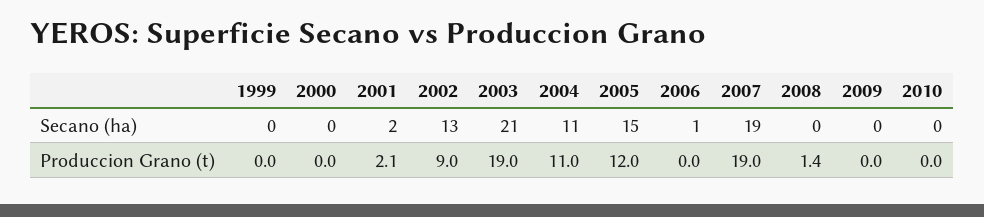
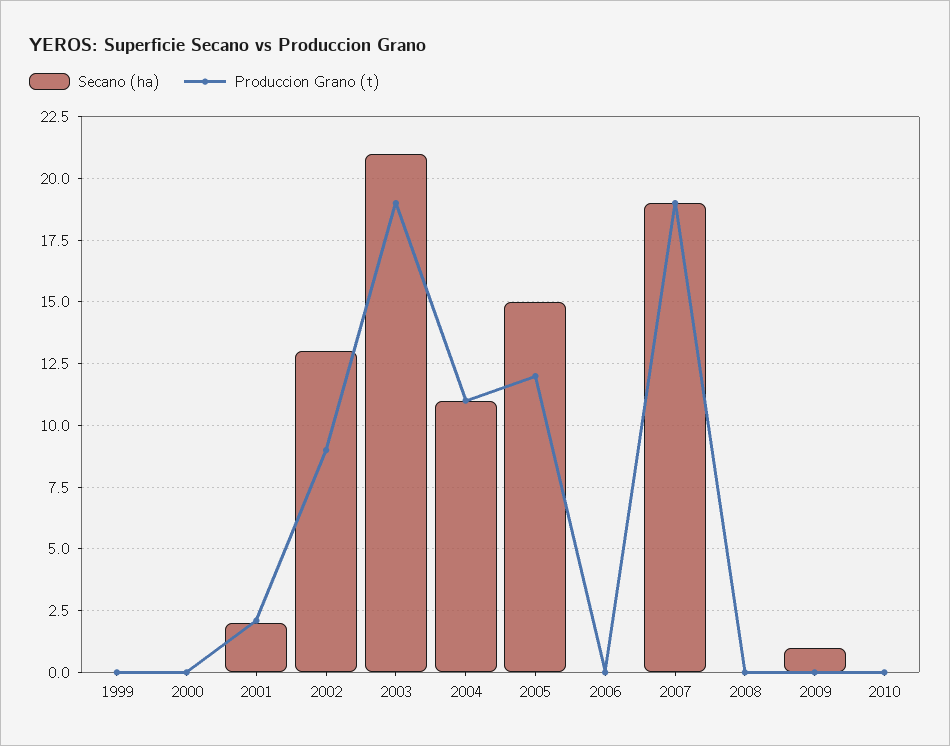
  {
    "Secano (ha)": {
      "1999": 0,
      "2000": 0,
      "2001": 2,
      "2002": 13,
      "2003": 21,
      "2004": 11,
      "2005": 15,
-     "2006": 1,
+     "2006": 0,
      "2007": 19,
      "2008": 0,
-     "2009": 0,
+     "2009": 1,
      "2010": 0
    },
    "Produccion Grano (t)": {
      "1999": 0,
      "2000": 0,
      "2001": 2.1,
      "2002": 9,
      "2003": 19,
      "2004": 11,
      "2005": 12,
      "2006": 0,
      "2007": 19,
-     "2008": 1.4,
+     "2008": 0,
      "2009": 0,
      "2010": 0
    }
  }

